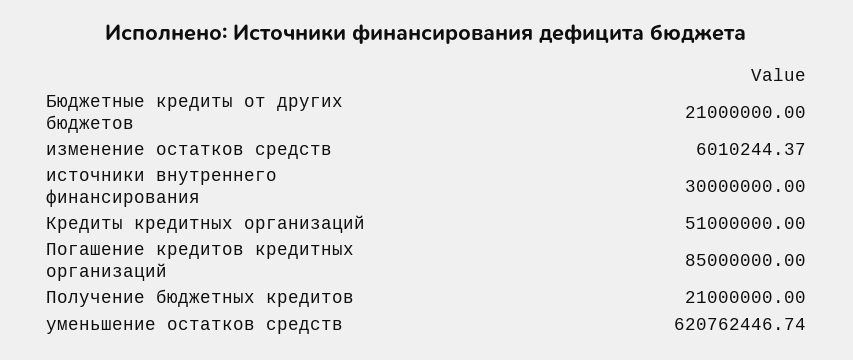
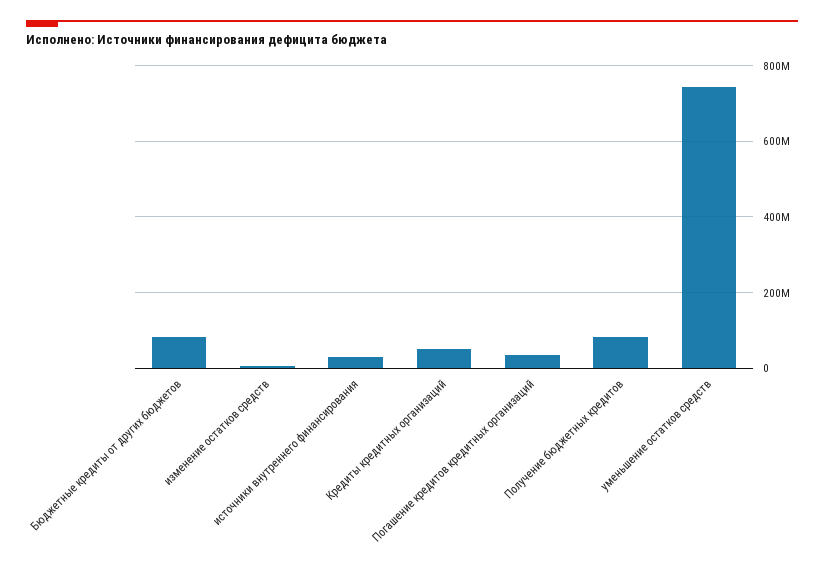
  {
-   "Бюджетные кредиты от других бюджетов": 21000000,
+   "Бюджетные кредиты от других бюджетов": 80000000,
    "изменение остатков средств": 6010244.37,
    "источники внутреннего финансирования": 30000000,
    "Кредиты кредитных организаций": 51000000,
-   "Погашение кредитов кредитных организаций": 85000000,
+   "Погашение кредитов кредитных организаций": 40000000,
-   "Получение бюджетных кредитов": 21000000,
+   "Получение бюджетных кредитов": 80000000,
-   "уменьшение остатков средств": 620762446.74
+   "уменьшение остатков средств": 740000000
  }

